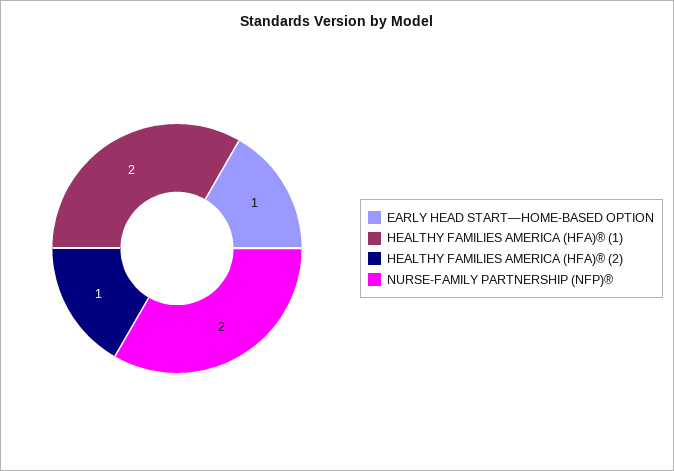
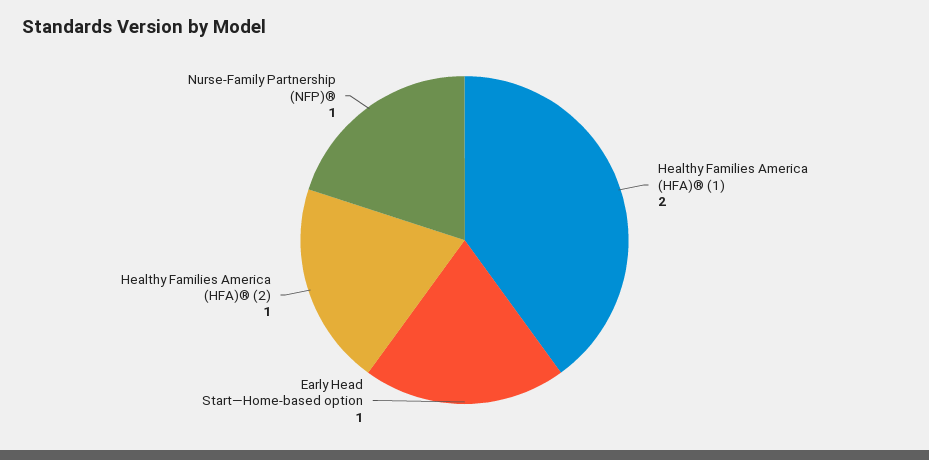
  {
    "EARLY HEAD START—HOME-BASED OPTION": 1,
    "HEALTHY FAMILIES AMERICA (HFA)® (1)": 2,
    "HEALTHY FAMILIES AMERICA (HFA)® (2)": 1,
-   "NURSE-FAMILY PARTNERSHIP (NFP)®": 2
+   "NURSE-FAMILY PARTNERSHIP (NFP)®": 1
  }

